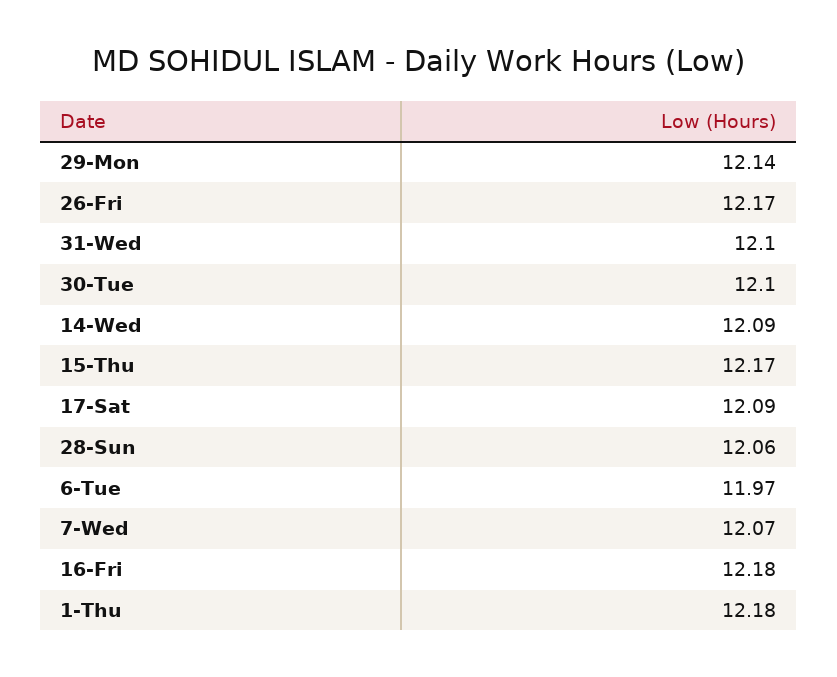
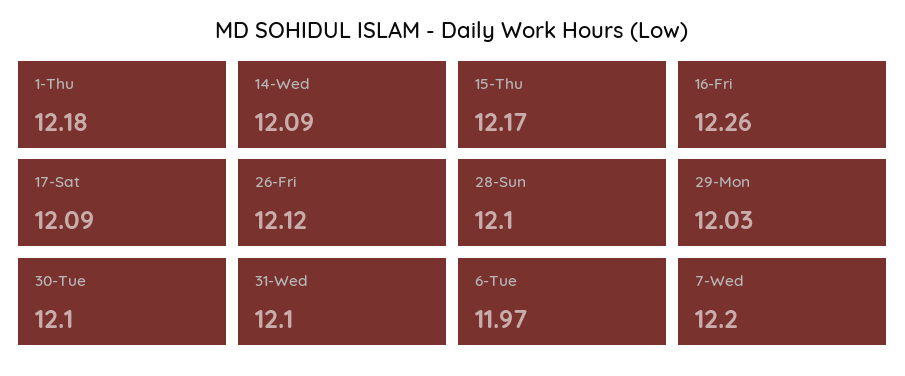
  {
-   "29-Mon": 12.14,
+   "29-Mon": 12.03,
-   "26-Fri": 12.17,
+   "26-Fri": 12.12,
    "31-Wed": 12.1,
    "30-Tue": 12.1,
    "14-Wed": 12.09,
    "15-Thu": 12.17,
    "17-Sat": 12.09,
-   "28-Sun": 12.06,
+   "28-Sun": 12.1,
    "6-Tue": 11.97,
-   "7-Wed": 12.07,
+   "7-Wed": 12.2,
-   "16-Fri": 12.18,
+   "16-Fri": 12.26,
    "1-Thu": 12.18
  }

